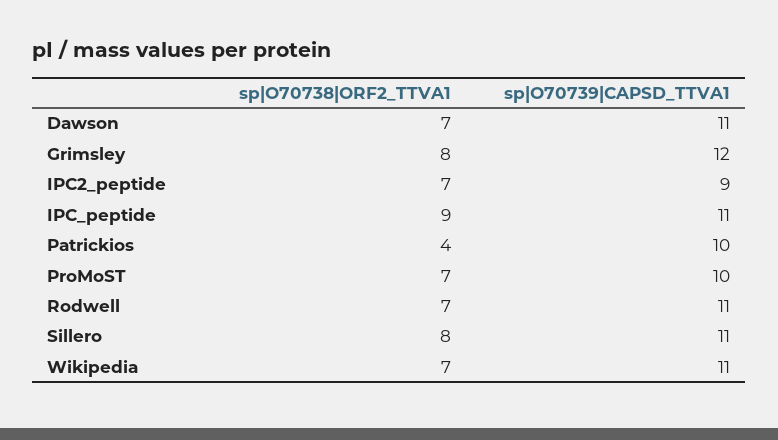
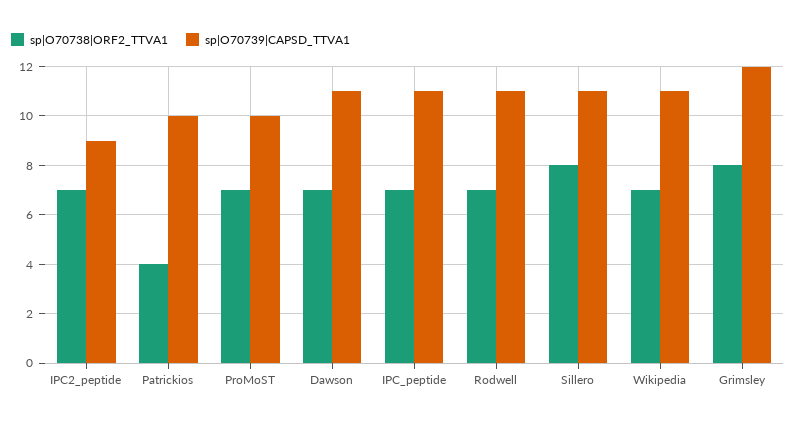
  {
    "sp|O70738|ORF2_TTVA1": {
      "Dawson": 7,
      "Grimsley": 8,
      "IPC2_peptide": 7,
-     "IPC_peptide": 9,
+     "IPC_peptide": 7,
      "Patrickios": 4,
      "ProMoST": 7,
      "Rodwell": 7,
      "Sillero": 8,
      "Wikipedia": 7
    },
    "sp|O70739|CAPSD_TTVA1": {
      "Dawson": 11,
      "Grimsley": 12,
      "IPC2_peptide": 9,
      "IPC_peptide": 11,
      "Patrickios": 10,
      "ProMoST": 10,
      "Rodwell": 11,
      "Sillero": 11,
      "Wikipedia": 11
    }
  }

